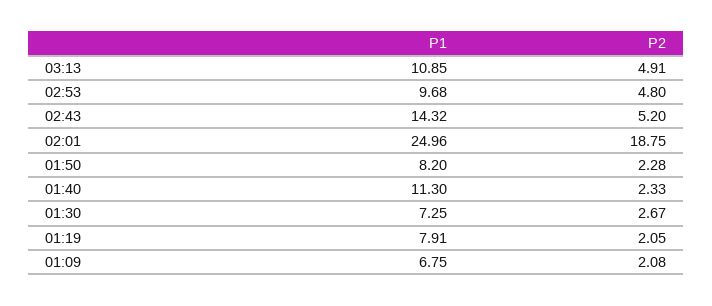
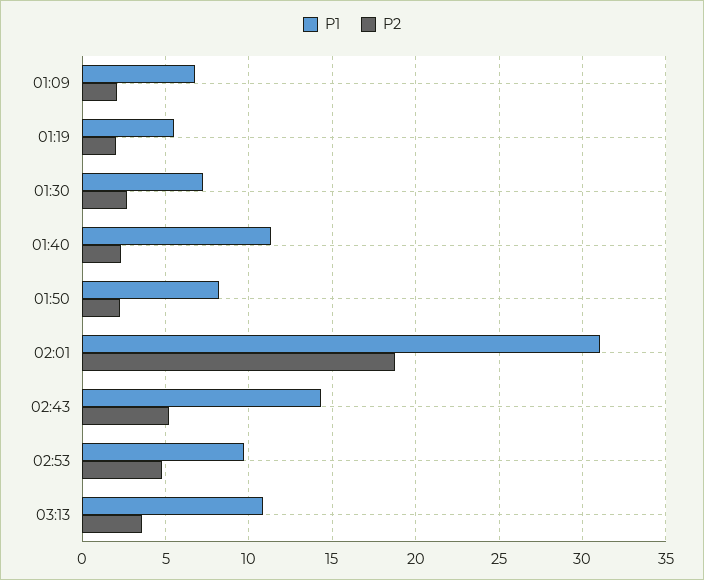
  {
    "P1": {
      "03:13": 10.85,
      "02:53": 9.68,
      "02:43": 14.32,
-     "02:01": 24.96,
+     "02:01": 31,
      "01:50": 8.2,
      "01:40": 11.3,
      "01:30": 7.25,
-     "01:19": 7.91,
+     "01:19": 5.5,
      "01:09": 6.75
    },
    "P2": {
-     "03:13": 4.91,
+     "03:13": 3.5,
      "02:53": 4.8,
      "02:43": 5.2,
      "02:01": 18.75,
      "01:50": 2.28,
      "01:40": 2.33,
      "01:30": 2.67,
      "01:19": 2.05,
      "01:09": 2.08
    }
  }

